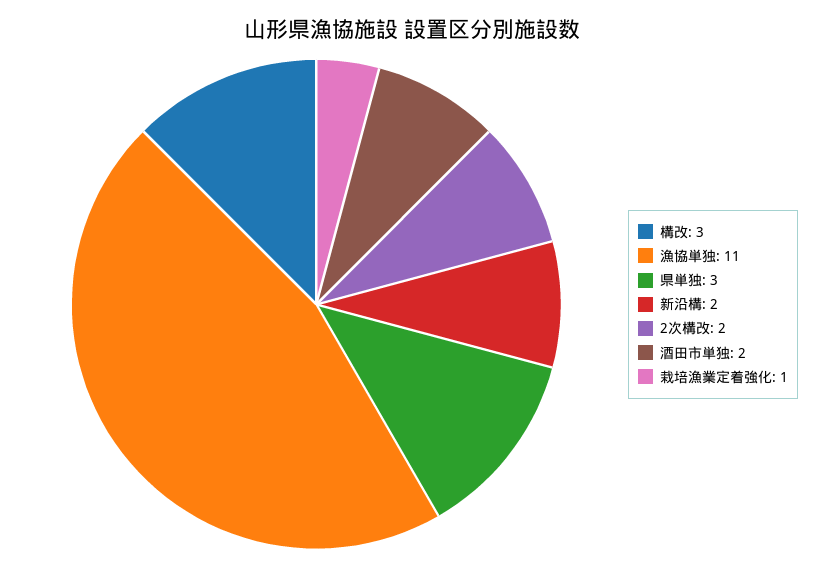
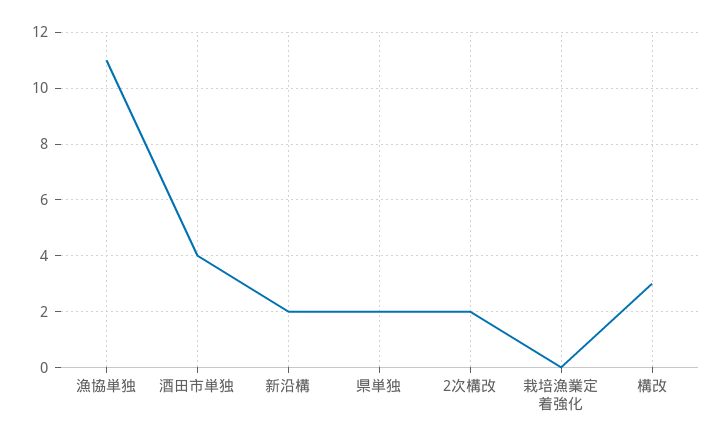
  {
    "構改": 3,
    "漁協単独": 11,
-   "県単独": 3,
+   "県単独": 2,
    "新沿構": 2,
    "2次構改": 2,
-   "酒田市単独": 2,
+   "酒田市単独": 4,
-   "栽培漁業定着強化": 1
+   "栽培漁業定着強化": 0
  }

